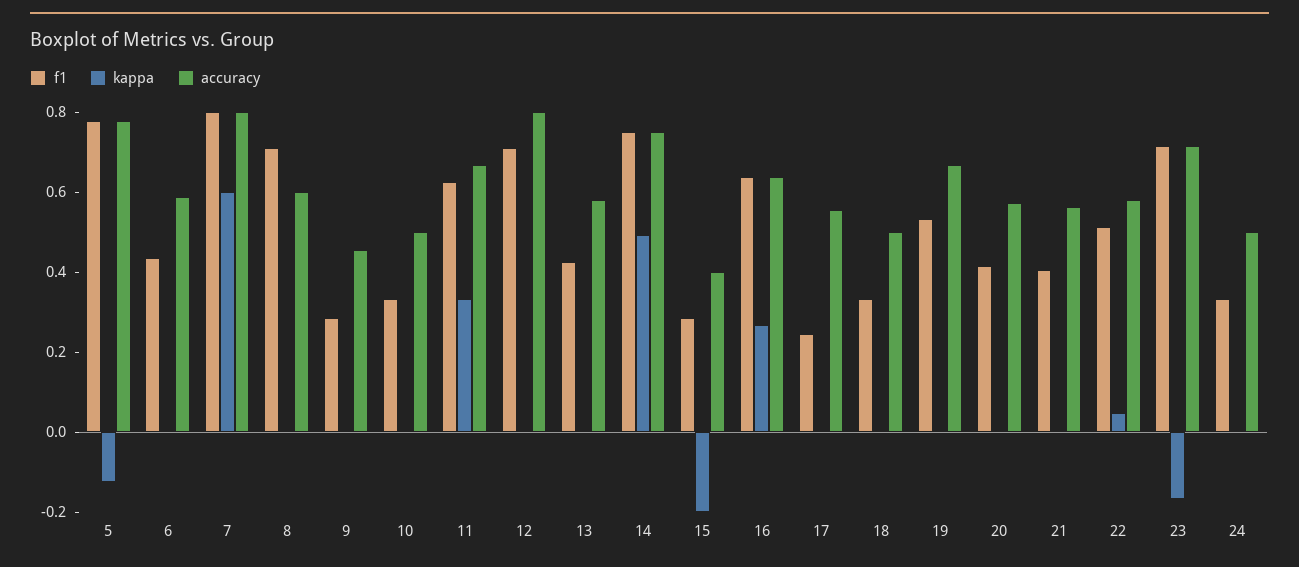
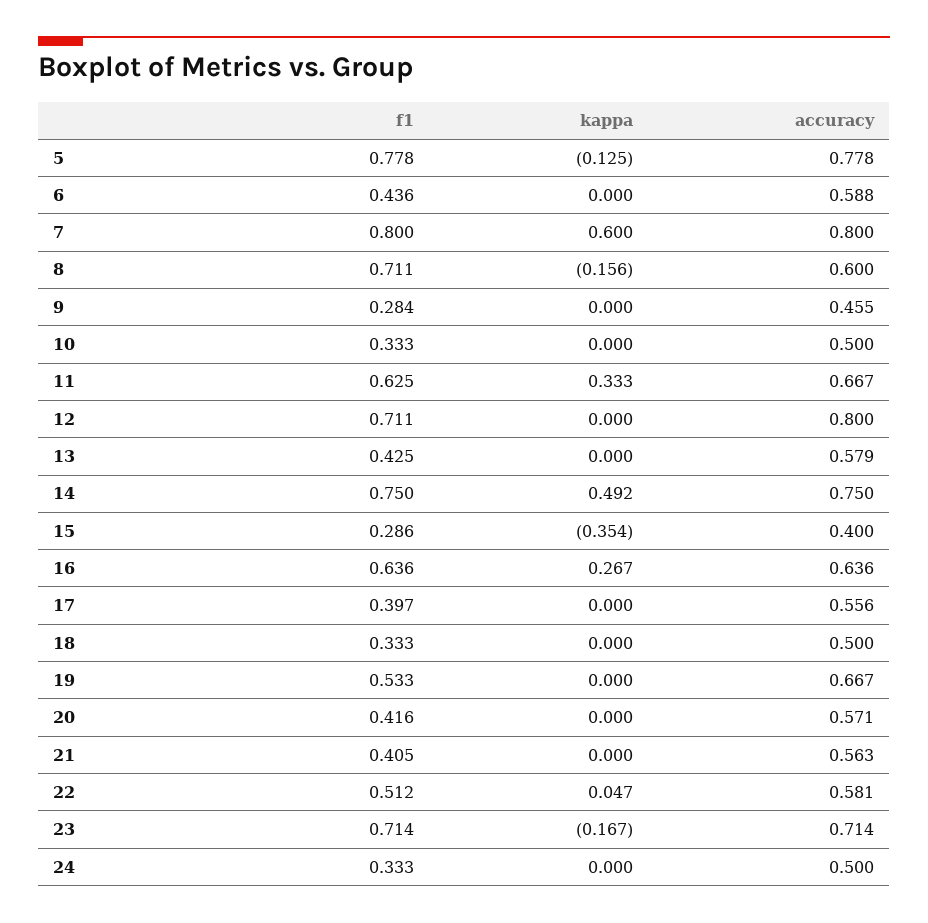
  {
    "f1": {
      "5": 0.778,
      "6": 0.436,
      "7": 0.8,
      "8": 0.711,
      "9": 0.284,
      "10": 0.333,
      "11": 0.625,
      "12": 0.711,
      "13": 0.425,
      "14": 0.75,
      "15": 0.286,
      "16": 0.636,
-     "17": 0.25,
+     "17": 0.397,
      "18": 0.333,
      "19": 0.533,
      "20": 0.416,
      "21": 0.405,
      "22": 0.512,
      "23": 0.714,
      "24": 0.333
    },
    "kappa": {
      "5": -0.125,
      "6": 0,
      "7": 0.6,
-     "8": 0,
+     "8": -0.156,
      "9": 0,
      "10": 0,
      "11": 0.333,
      "12": 0,
      "13": 0,
      "14": 0.492,
-     "15": -0.2,
+     "15": -0.354,
      "16": 0.267,
      "17": 0,
      "18": 0,
      "19": 0,
      "20": 0,
      "21": 0,
      "22": 0.047,
      "23": -0.167,
      "24": 0
    },
    "accuracy": {
      "5": 0.778,
      "6": 0.588,
      "7": 0.8,
      "8": 0.6,
      "9": 0.455,
      "10": 0.5,
      "11": 0.667,
      "12": 0.8,
      "13": 0.579,
      "14": 0.75,
      "15": 0.4,
      "16": 0.636,
      "17": 0.556,
      "18": 0.5,
      "19": 0.667,
      "20": 0.571,
      "21": 0.563,
      "22": 0.581,
      "23": 0.714,
      "24": 0.5
    }
  }

